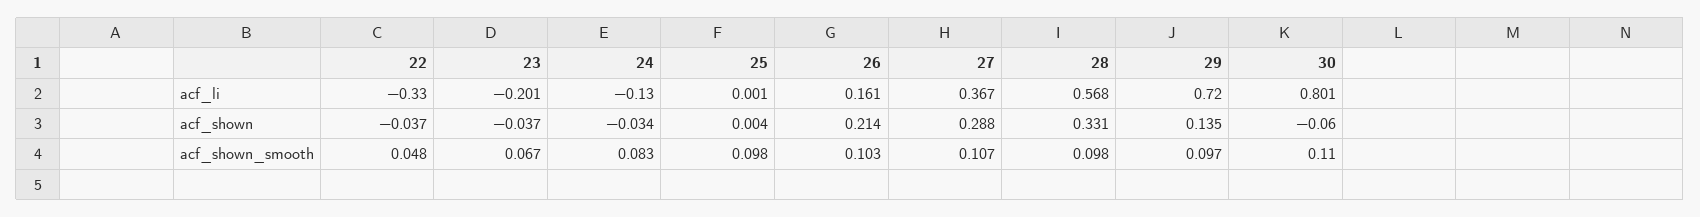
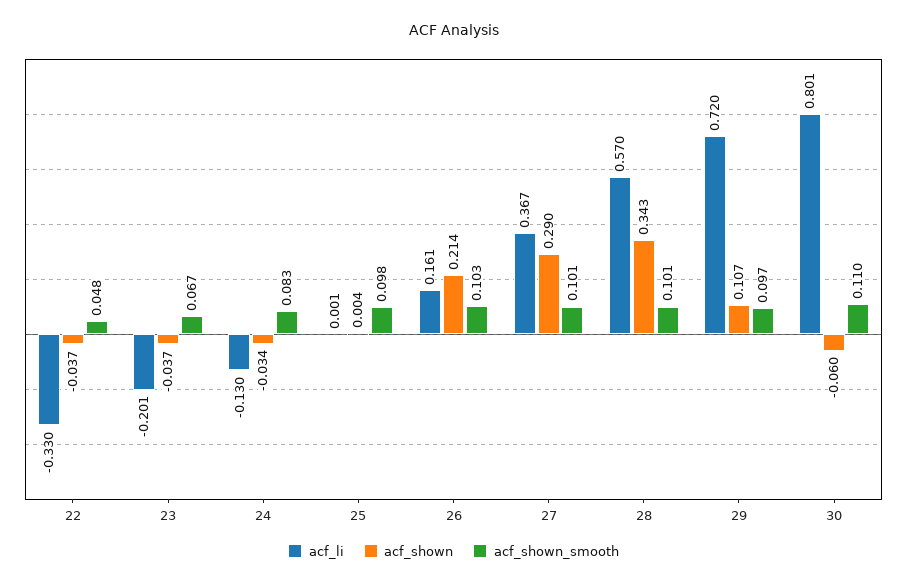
  {
    "acf_li": {
      "22": -0.33,
      "23": -0.201,
      "24": -0.13,
      "25": 0.001,
      "26": 0.161,
      "27": 0.367,
-     "28": 0.568,
+     "28": 0.57,
      "29": 0.72,
      "30": 0.801
    },
    "acf_shown": {
      "22": -0.037,
      "23": -0.037,
      "24": -0.034,
      "25": 0.004,
      "26": 0.214,
-     "27": 0.288,
+     "27": 0.29,
-     "28": 0.331,
+     "28": 0.343,
-     "29": 0.135,
+     "29": 0.107,
      "30": -0.06
    },
    "acf_shown_smooth": {
      "22": 0.048,
      "23": 0.067,
      "24": 0.083,
      "25": 0.098,
      "26": 0.103,
-     "27": 0.107,
+     "27": 0.101,
-     "28": 0.098,
+     "28": 0.101,
      "29": 0.097,
      "30": 0.11
    }
  }

